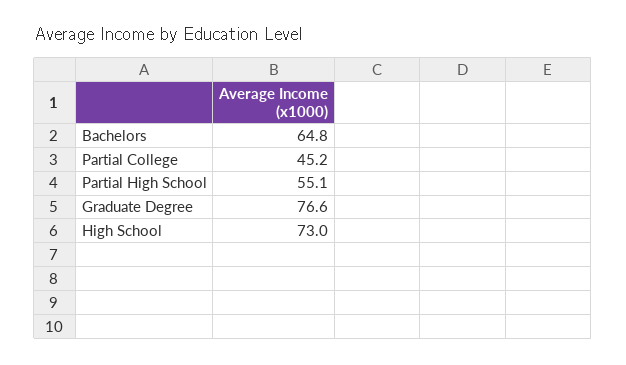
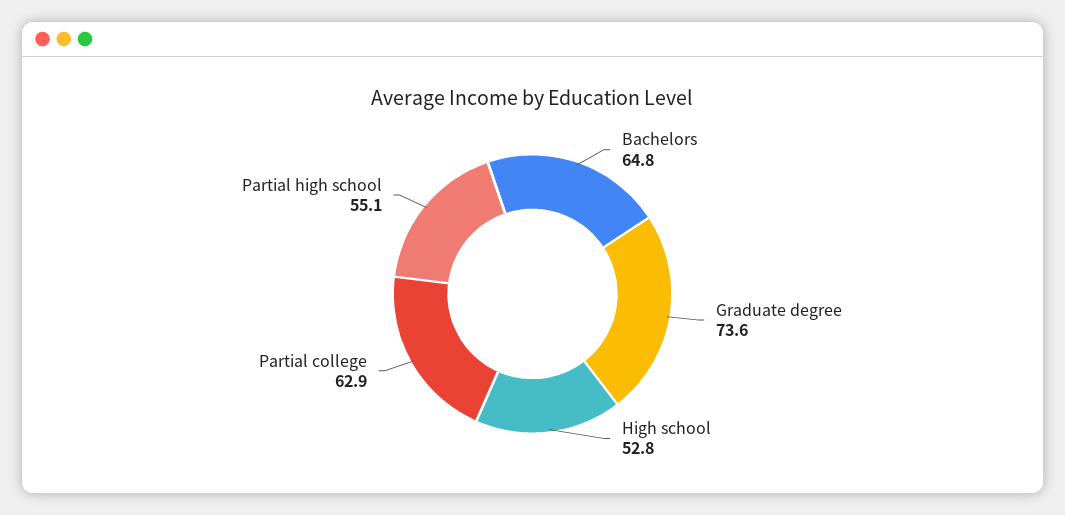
  {
    "Bachelors": 64.8,
-   "Partial College": 45.2,
+   "Partial College": 62.9,
    "Partial High School": 55.1,
-   "Graduate Degree": 76.6,
+   "Graduate Degree": 73.6,
-   "High School": 73
+   "High School": 52.8
  }

